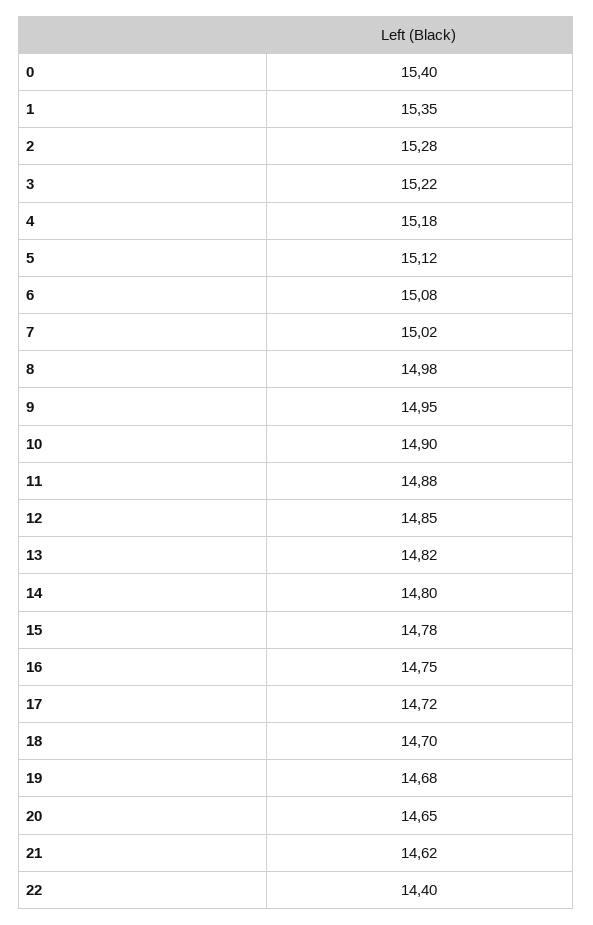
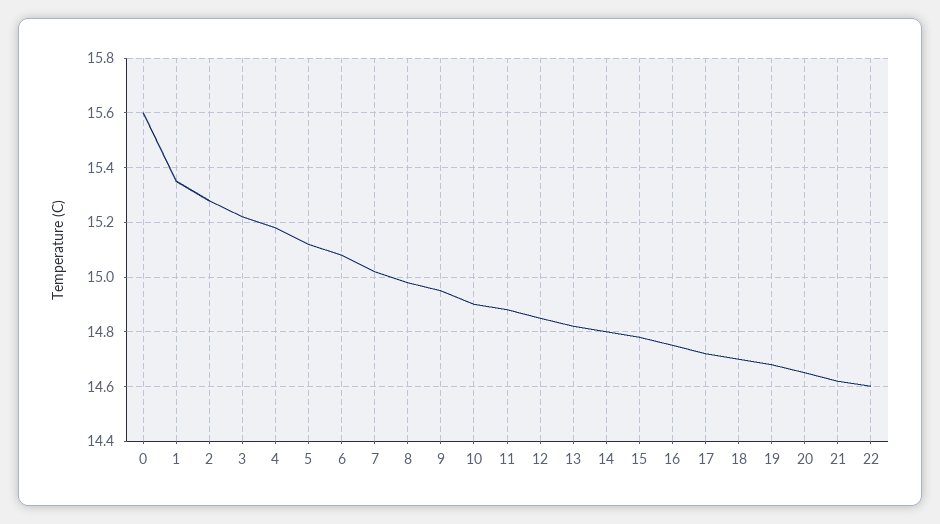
  {
-   "0": 15.4,
+   "0": 15.6,
    "1": 15.35,
    "2": 15.28,
    "3": 15.22,
    "4": 15.18,
    "5": 15.12,
    "6": 15.08,
    "7": 15.02,
    "8": 14.98,
    "9": 14.95,
    "10": 14.9,
    "11": 14.88,
    "12": 14.85,
    "13": 14.82,
    "14": 14.8,
    "15": 14.78,
    "16": 14.75,
    "17": 14.72,
    "18": 14.7,
    "19": 14.68,
    "20": 14.65,
    "21": 14.62,
-   "22": 14.4
+   "22": 14.6
  }

